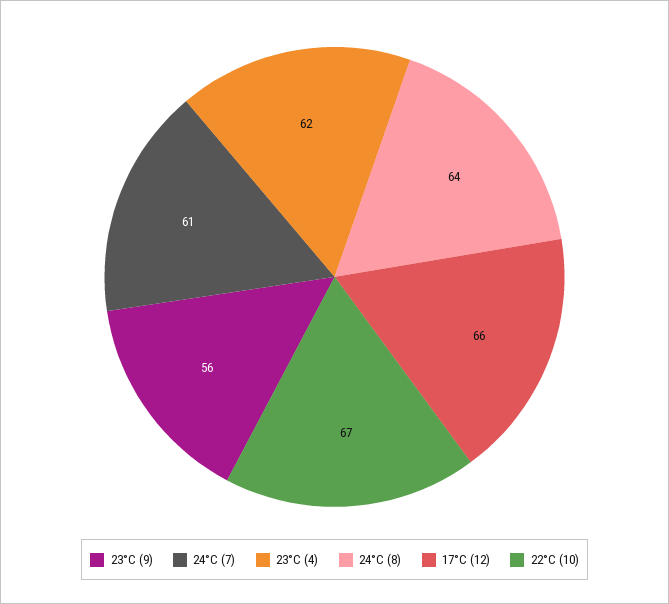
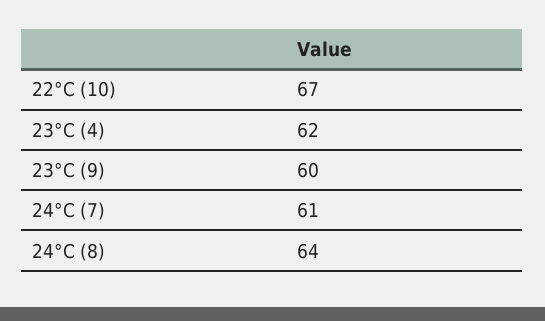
  {
-   "23°C (9)": 56,
+   "23°C (9)": 60,
    "24°C (7)": 61,
    "23°C (4)": 62,
    "24°C (8)": 64,
-   "17°C (12)": 66,
    "22°C (10)": 67
  }

